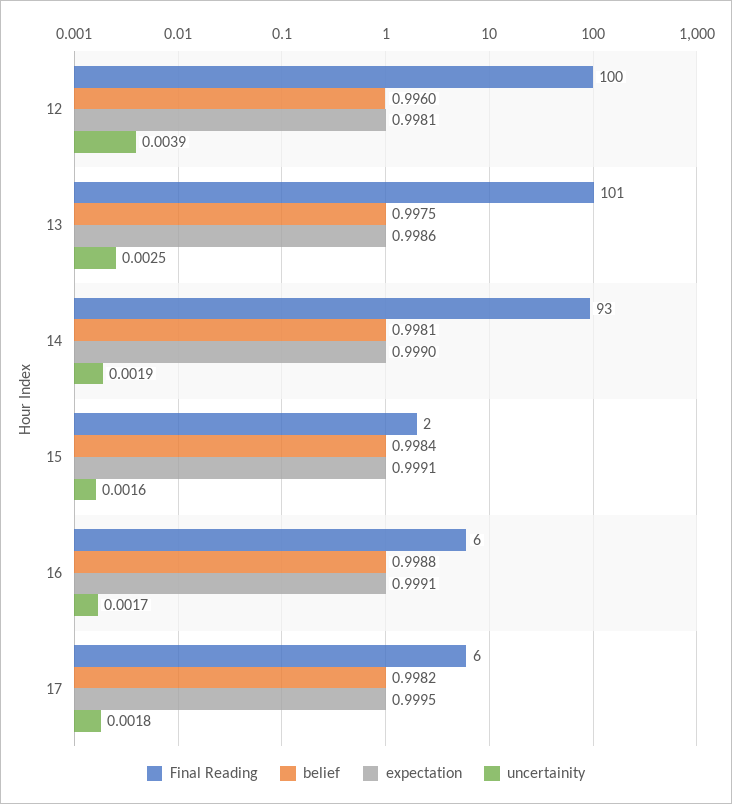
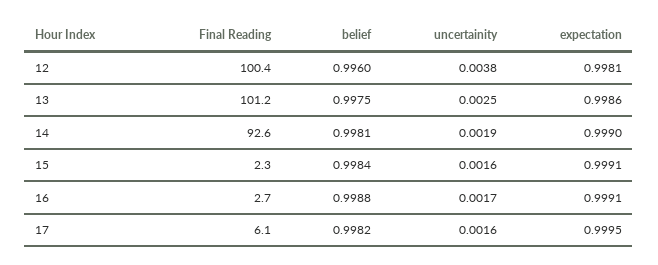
  {
    "Final Reading": {
      "12": 100.4,
      "13": 101.2,
      "14": 92.6,
      "15": 2.3,
-     "16": 6,
+     "16": 2.7,
      "17": 6.1
    },
    "belief": {
      "12": 0.996,
      "13": 0.9975,
      "14": 0.9981,
      "15": 0.9984,
      "16": 0.9988,
      "17": 0.9982
    },
    "expectation": {
      "12": 0.9981,
      "13": 0.9986,
      "14": 0.999,
      "15": 0.9991,
      "16": 0.9991,
      "17": 0.9995
    },
    "uncertainity": {
-     "12": 0.0039,
+     "12": 0.0038,
      "13": 0.0025,
      "14": 0.0019,
      "15": 0.0016,
      "16": 0.0017,
-     "17": 0.0018
+     "17": 0.0016
    }
  }

